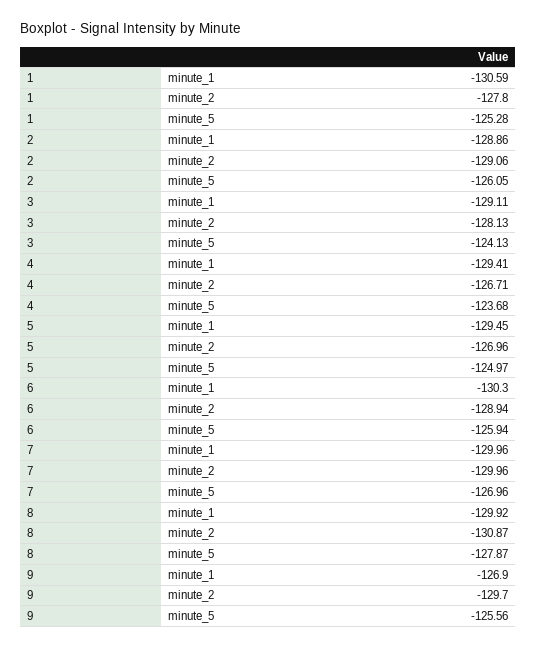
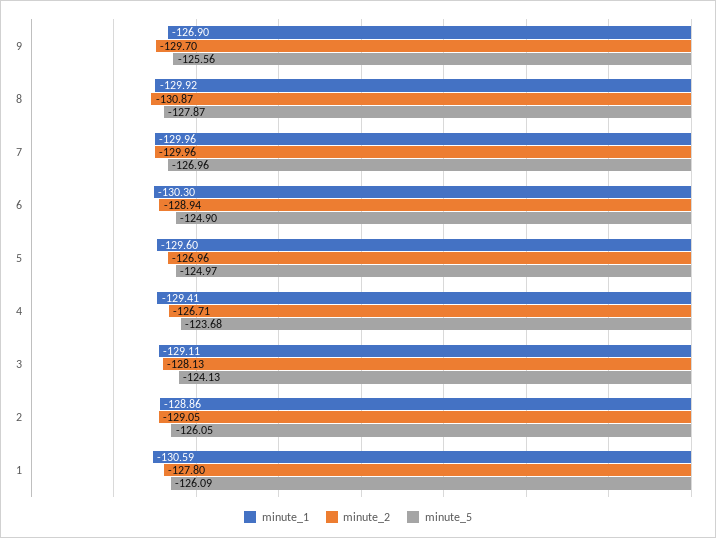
  {
    "minute_1": {
      "1": -130.59,
      "2": -128.86,
      "3": -129.11,
      "4": -129.41,
-     "5": -129.45,
+     "5": -129.6,
      "6": -130.3,
      "7": -129.96,
      "8": -129.92,
      "9": -126.9
    },
    "minute_2": {
      "1": -127.8,
-     "2": -129.06,
+     "2": -129.05,
      "3": -128.13,
      "4": -126.71,
      "5": -126.96,
      "6": -128.94,
      "7": -129.96,
      "8": -130.87,
      "9": -129.7
    },
    "minute_5": {
-     "1": -125.28,
+     "1": -126.09,
      "2": -126.05,
      "3": -124.13,
      "4": -123.68,
      "5": -124.97,
-     "6": -125.94,
+     "6": -124.9,
      "7": -126.96,
      "8": -127.87,
      "9": -125.56
    }
  }

